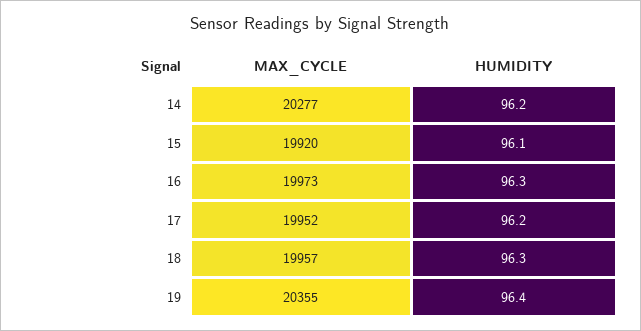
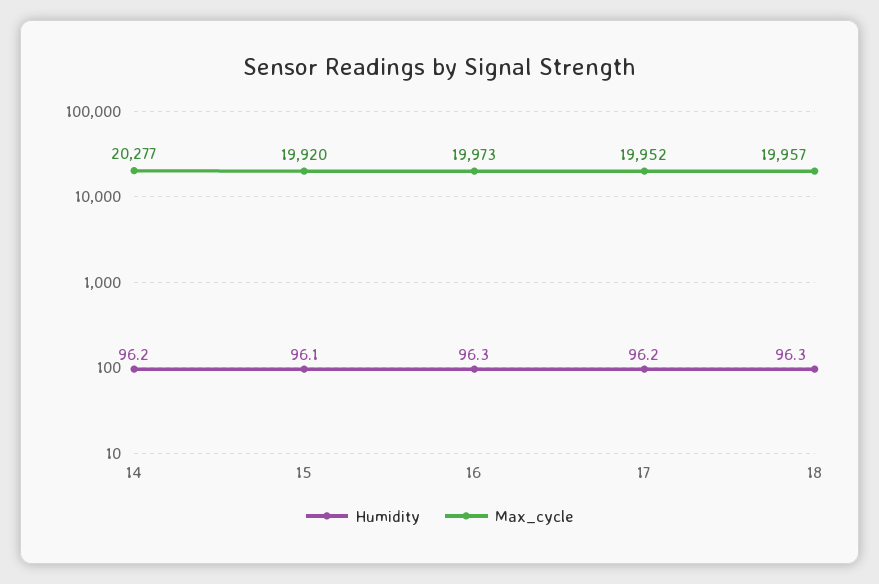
  {
    "MAX_CYCLE": {
      "14": 20277,
      "15": 19920,
      "16": 19973,
      "17": 19952,
-     "18": 19957,
+     "18": 19957
-     "19": 20355
    },
    "HUMIDITY": {
      "14": 96.2,
      "15": 96.1,
      "16": 96.3,
      "17": 96.2,
-     "18": 96.3,
+     "18": 96.3
-     "19": 96.4
    }
  }

